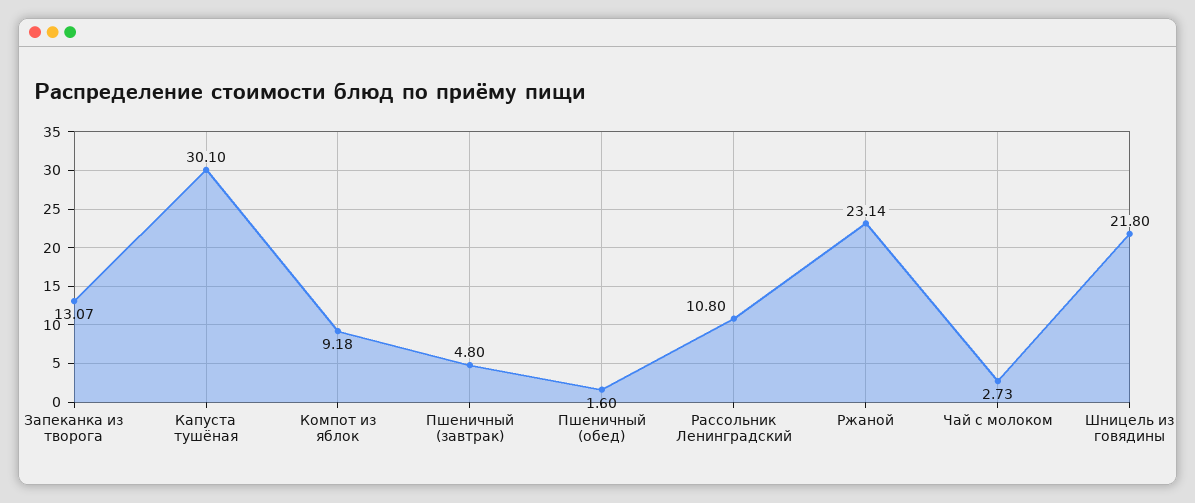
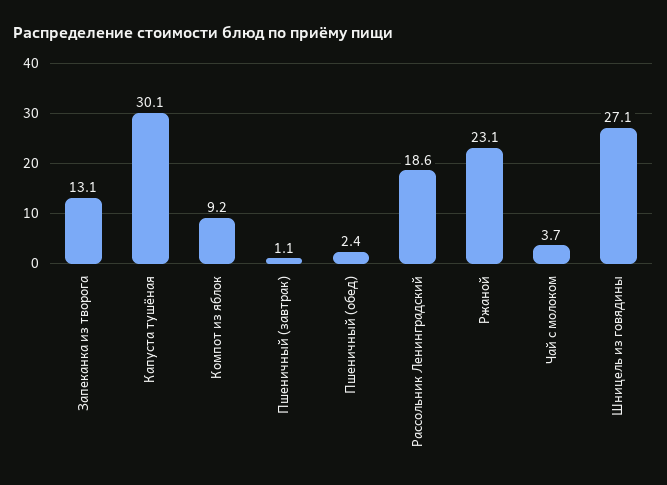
  {
    "Запеканка из творога": 13.07,
    "Капуста тушёная": 30.1,
    "Компот из яблок": 9.18,
-   "Пшеничный (завтрак)": 4.8,
+   "Пшеничный (завтрак)": 1.1,
-   "Пшеничный (обед)": 1.6,
+   "Пшеничный (обед)": 2.4,
-   "Рассольник Ленинградский": 10.8,
+   "Рассольник Ленинградский": 18.6,
    "Ржаной": 23.14,
-   "Чай с молоком": 2.73,
+   "Чай с молоком": 3.7,
-   "Шницель из говядины": 21.8
+   "Шницель из говядины": 27.1
  }

